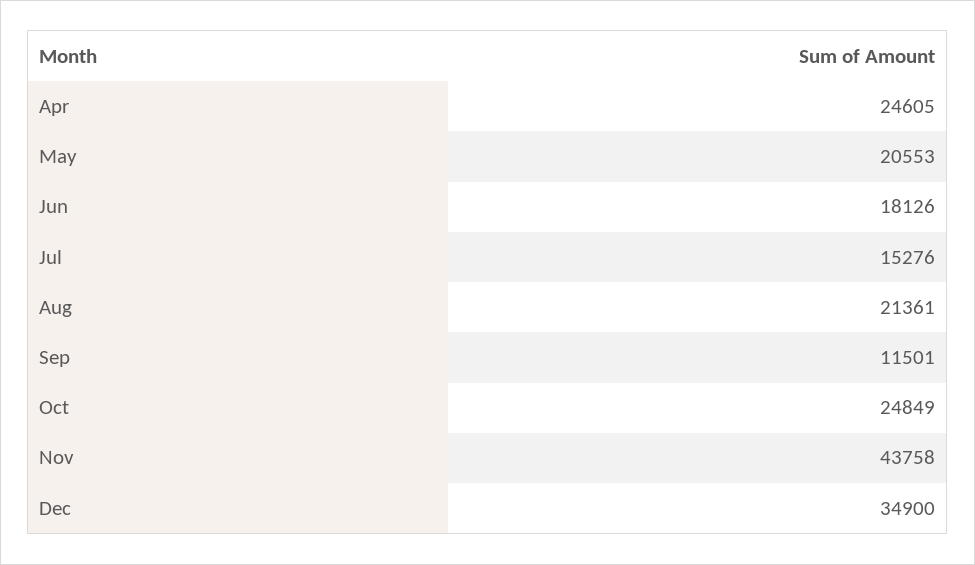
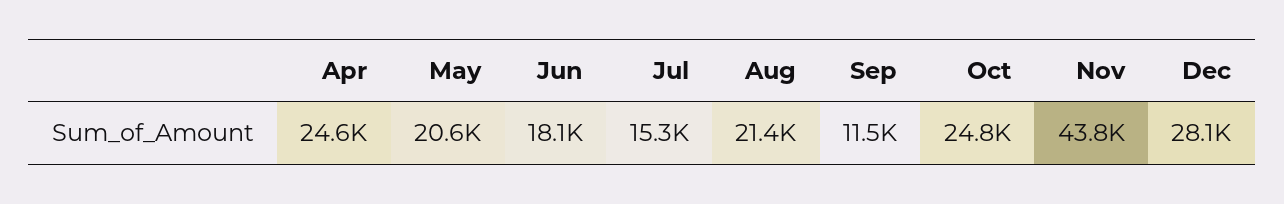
  {
    "Apr": 24605,
    "May": 20553,
    "Jun": 18126,
    "Jul": 15276,
    "Aug": 21361,
    "Sep": 11501,
    "Oct": 24849,
    "Nov": 43758,
-   "Dec": 34900
+   "Dec": 28100
  }

